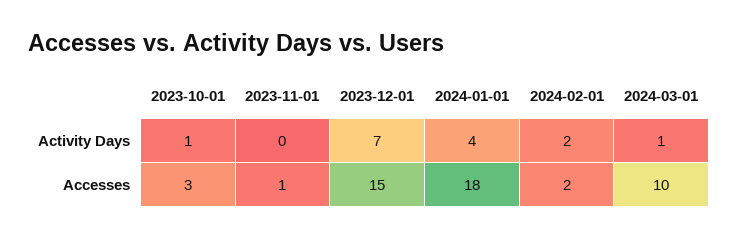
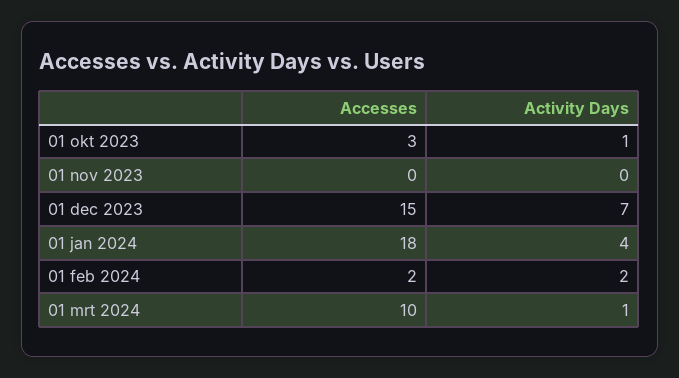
  {
    "2023-10-01": {
      "Activity Days": 1,
      "Accesses": 3
    },
    "2023-11-01": {
      "Activity Days": 0,
-     "Accesses": 1
+     "Accesses": 0
    },
    "2023-12-01": {
      "Activity Days": 7,
      "Accesses": 15
    },
    "2024-01-01": {
      "Activity Days": 4,
      "Accesses": 18
    },
    "2024-02-01": {
      "Activity Days": 2,
      "Accesses": 2
    },
    "2024-03-01": {
      "Activity Days": 1,
      "Accesses": 10
    }
  }

